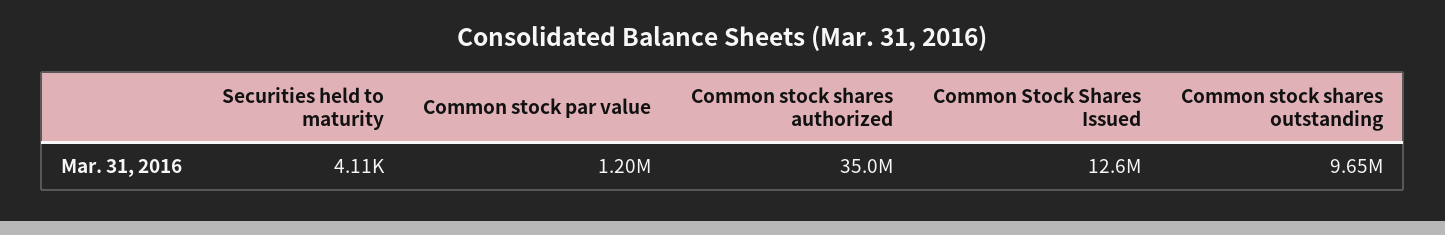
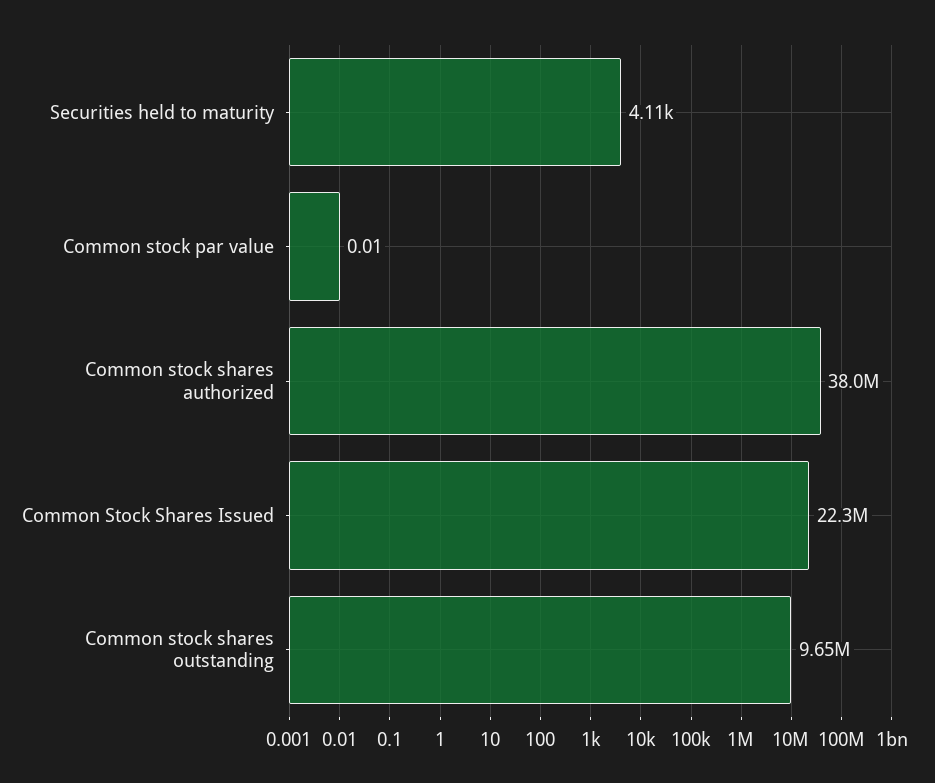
  {
    "Securities held to maturity": 4110,
-   "Common stock par value": 1200000,
+   "Common stock par value": 0.01,
-   "Common stock shares authorized": 35000000,
+   "Common stock shares authorized": 38000000,
-   "Common Stock Shares Issued": 12600000,
+   "Common Stock Shares Issued": 22300000,
    "Common stock shares outstanding": 9650000
  }

